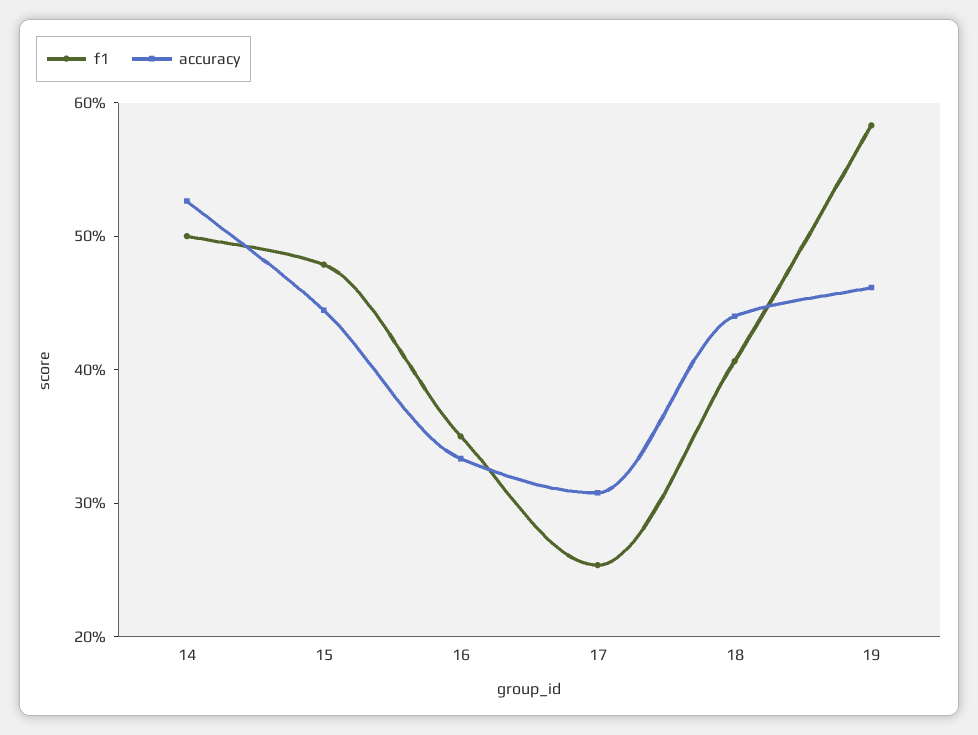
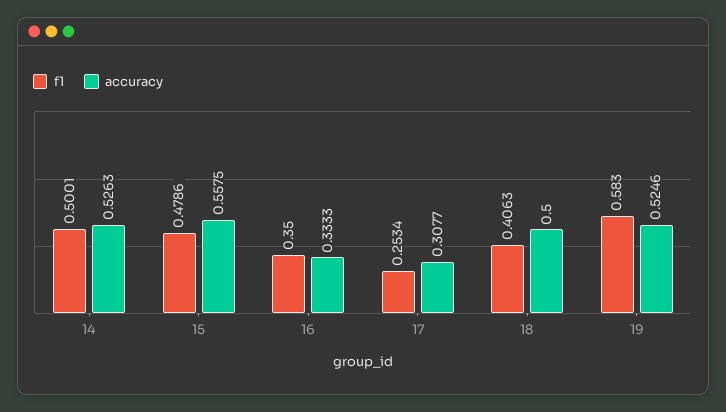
  {
    "f1": {
      "14": 0.5001,
      "15": 0.4786,
      "16": 0.35,
      "17": 0.2534,
      "18": 0.4063,
      "19": 0.583
    },
    "accuracy": {
      "14": 0.5263,
-     "15": 0.44,
+     "15": 0.5575,
      "16": 0.3333,
      "17": 0.3077,
-     "18": 0.44,
+     "18": 0.5,
-     "19": 0.46
+     "19": 0.5246
    }
  }

